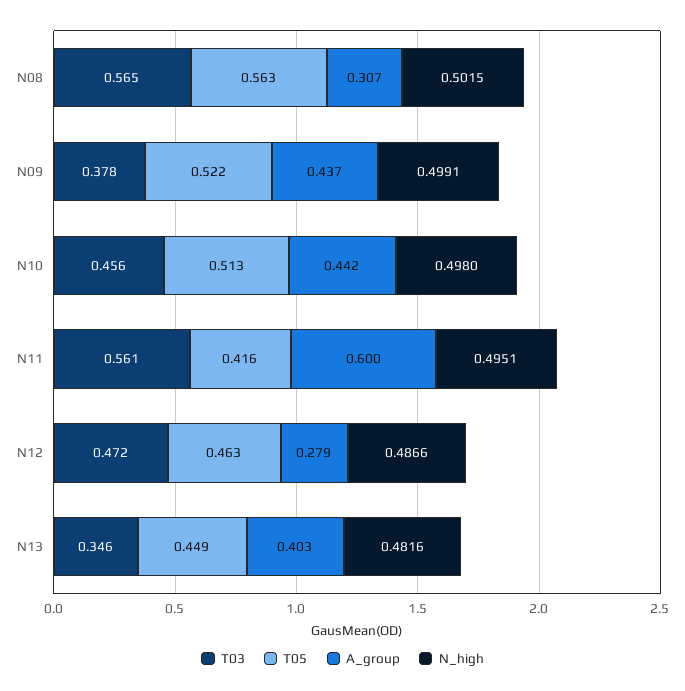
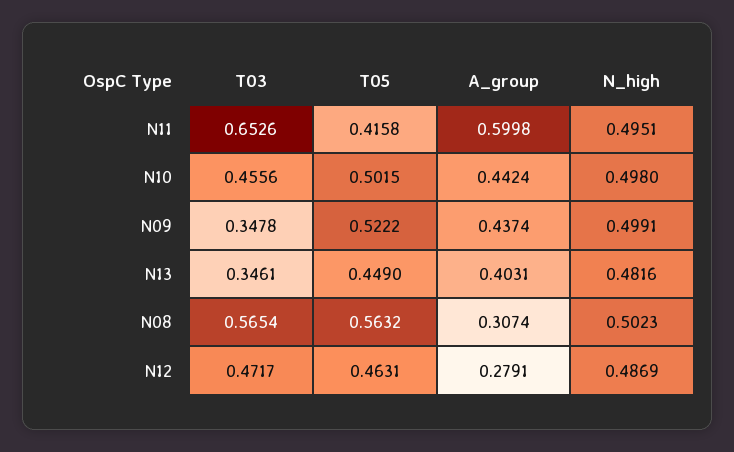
  {
    "T03": {
      "N08": 0.5654,
-     "N09": 0.378,
+     "N09": 0.3478,
      "N10": 0.4556,
-     "N11": 0.561,
+     "N11": 0.6526,
      "N12": 0.4717,
      "N13": 0.3461
    },
    "T05": {
      "N08": 0.5632,
      "N09": 0.5222,
-     "N10": 0.513,
+     "N10": 0.5015,
      "N11": 0.4158,
      "N12": 0.4631,
      "N13": 0.449
    },
    "A_group": {
      "N08": 0.3074,
      "N09": 0.4374,
      "N10": 0.4424,
      "N11": 0.5998,
      "N12": 0.2791,
      "N13": 0.4031
    },
    "N_high": {
-     "N08": 0.5015,
+     "N08": 0.5023,
      "N09": 0.4991,
      "N10": 0.498,
      "N11": 0.4951,
-     "N12": 0.4866,
+     "N12": 0.4869,
      "N13": 0.4816
    }
  }

